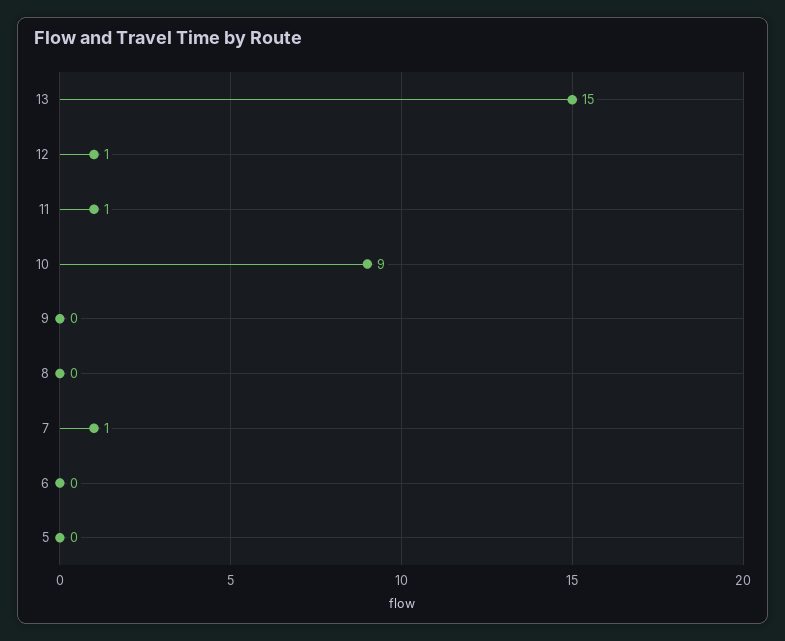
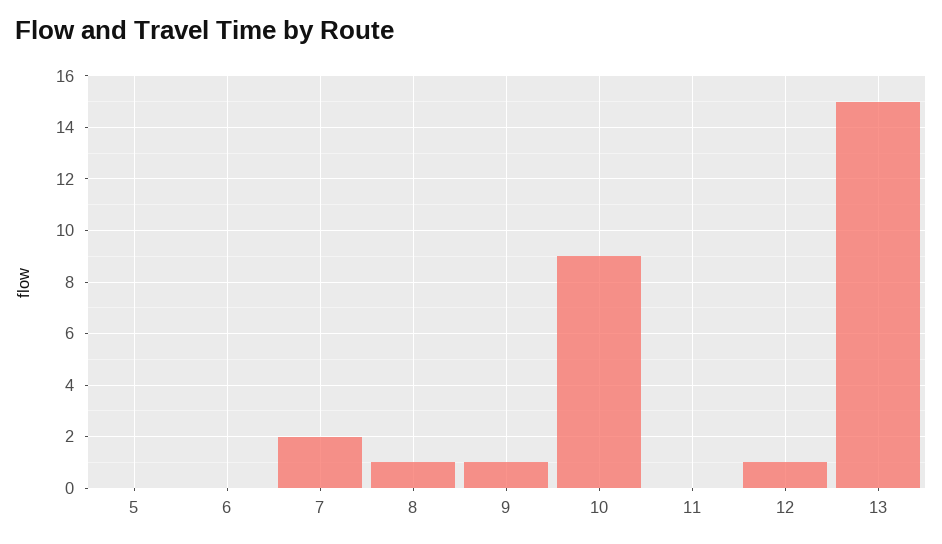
  {
    "13": 15,
    "12": 1,
-   "11": 1,
+   "11": 0,
    "10": 9,
-   "9": 0,
+   "9": 1,
-   "8": 0,
+   "8": 1,
-   "7": 1,
+   "7": 2,
    "6": 0,
    "5": 0
  }

